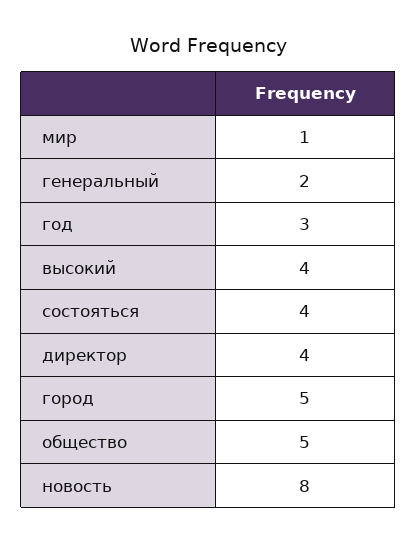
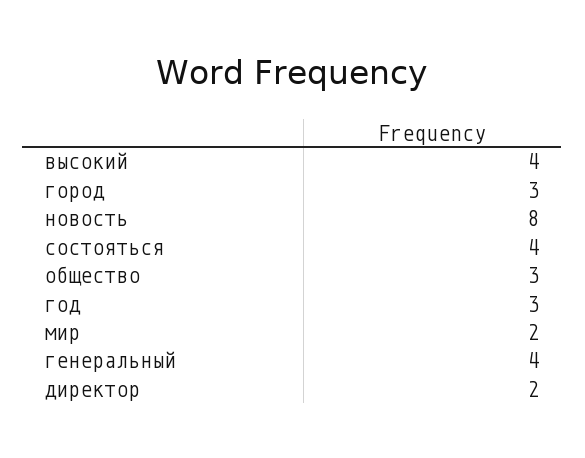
  {
-   "мир": 1,
+   "мир": 2,
-   "генеральный": 2,
+   "генеральный": 4,
    "год": 3,
    "высокий": 4,
    "состояться": 4,
-   "директор": 4,
+   "директор": 2,
-   "город": 5,
+   "город": 3,
-   "общество": 5,
+   "общество": 3,
    "новость": 8
  }

